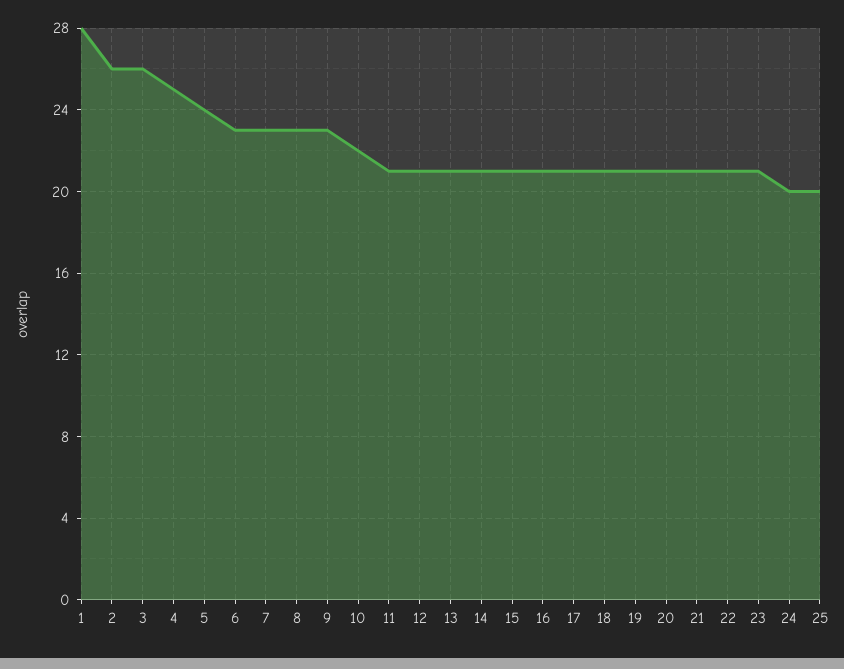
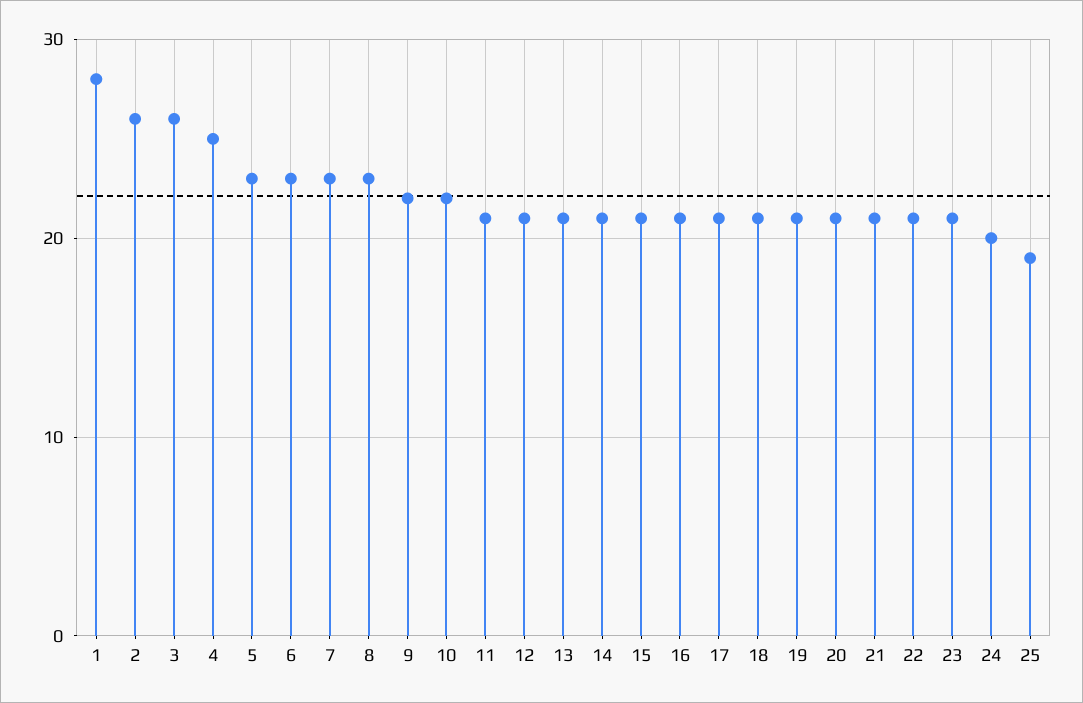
  {
    "1": 28,
    "2": 26,
    "3": 26,
    "4": 25,
-   "5": 24,
+   "5": 23,
    "6": 23,
    "7": 23,
    "8": 23,
-   "9": 23,
+   "9": 22,
    "10": 22,
    "11": 21,
    "12": 21,
    "13": 21,
    "14": 21,
    "15": 21,
    "16": 21,
    "17": 21,
    "18": 21,
    "19": 21,
    "20": 21,
    "21": 21,
    "22": 21,
    "23": 21,
    "24": 20,
-   "25": 20
+   "25": 19
  }

